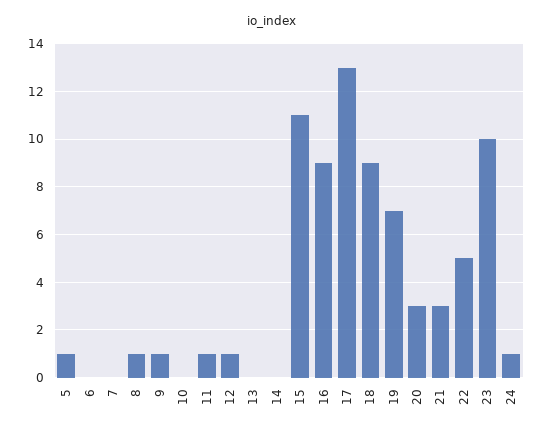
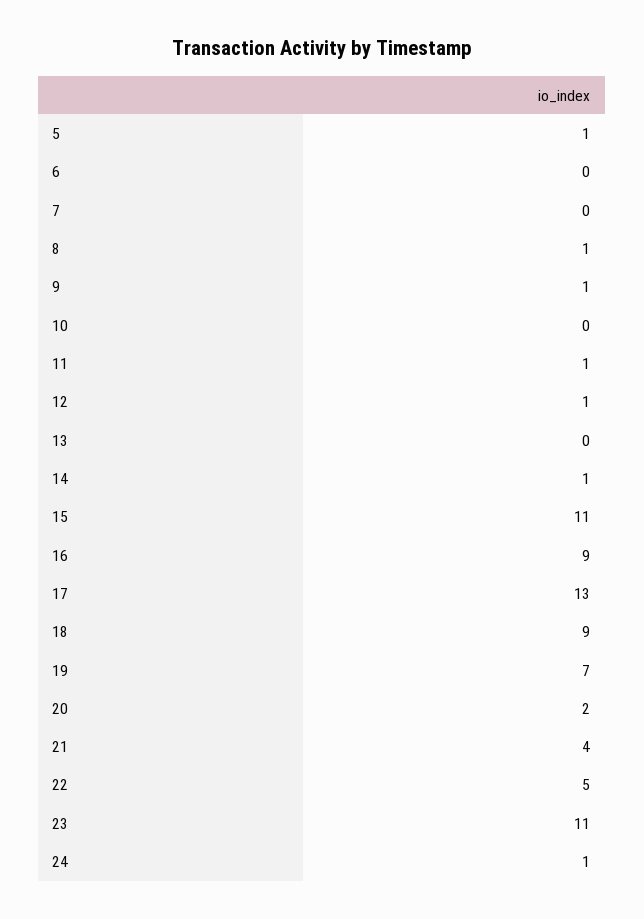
  {
    "5": 1,
    "6": 0,
    "7": 0,
    "8": 1,
    "9": 1,
    "10": 0,
    "11": 1,
    "12": 1,
    "13": 0,
-   "14": 0,
+   "14": 1,
    "15": 11,
    "16": 9,
    "17": 13,
    "18": 9,
    "19": 7,
-   "20": 3,
+   "20": 2,
-   "21": 3,
+   "21": 4,
    "22": 5,
-   "23": 10,
+   "23": 11,
    "24": 1
  }

